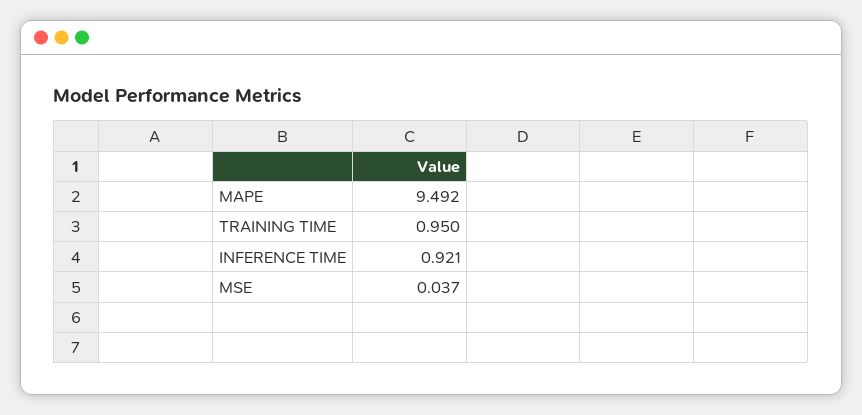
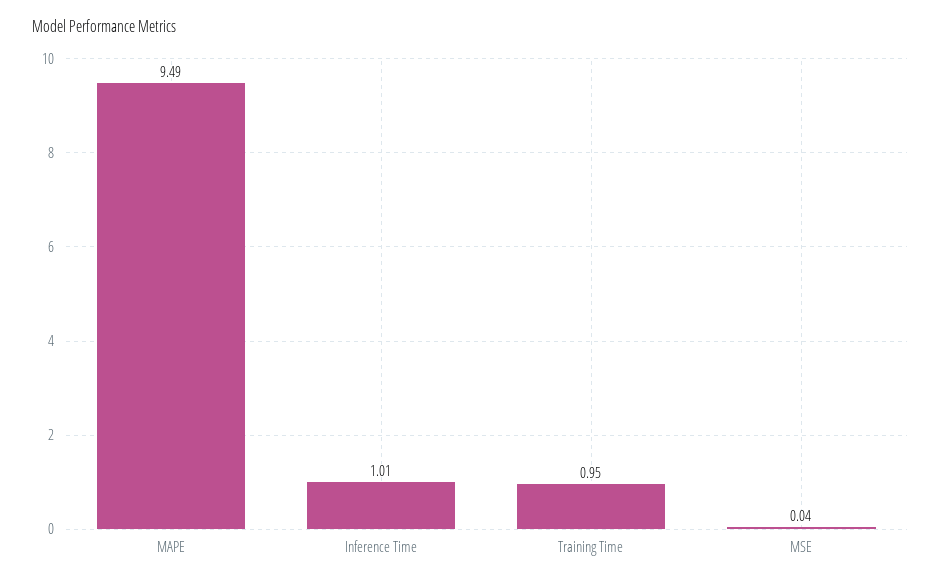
  {
    "MAPE": 9.492,
    "TRAINING TIME": 0.95,
-   "INFERENCE TIME": 0.921,
+   "INFERENCE TIME": 1.01,
    "MSE": 0.037
  }

